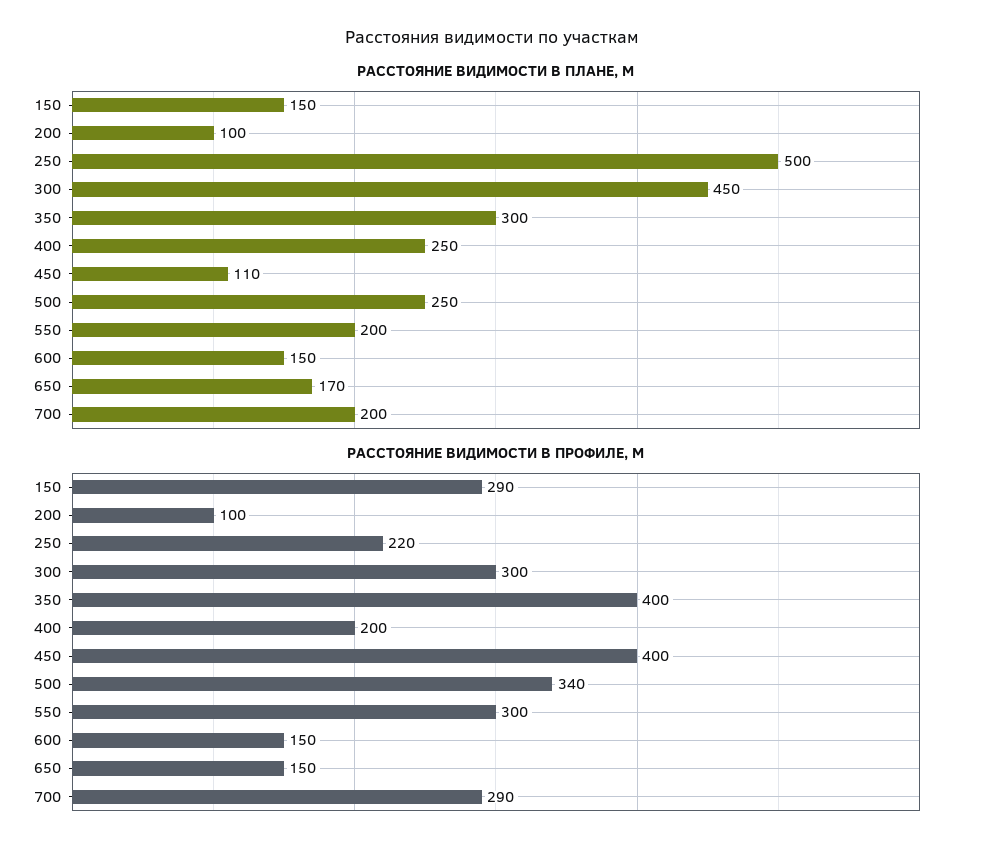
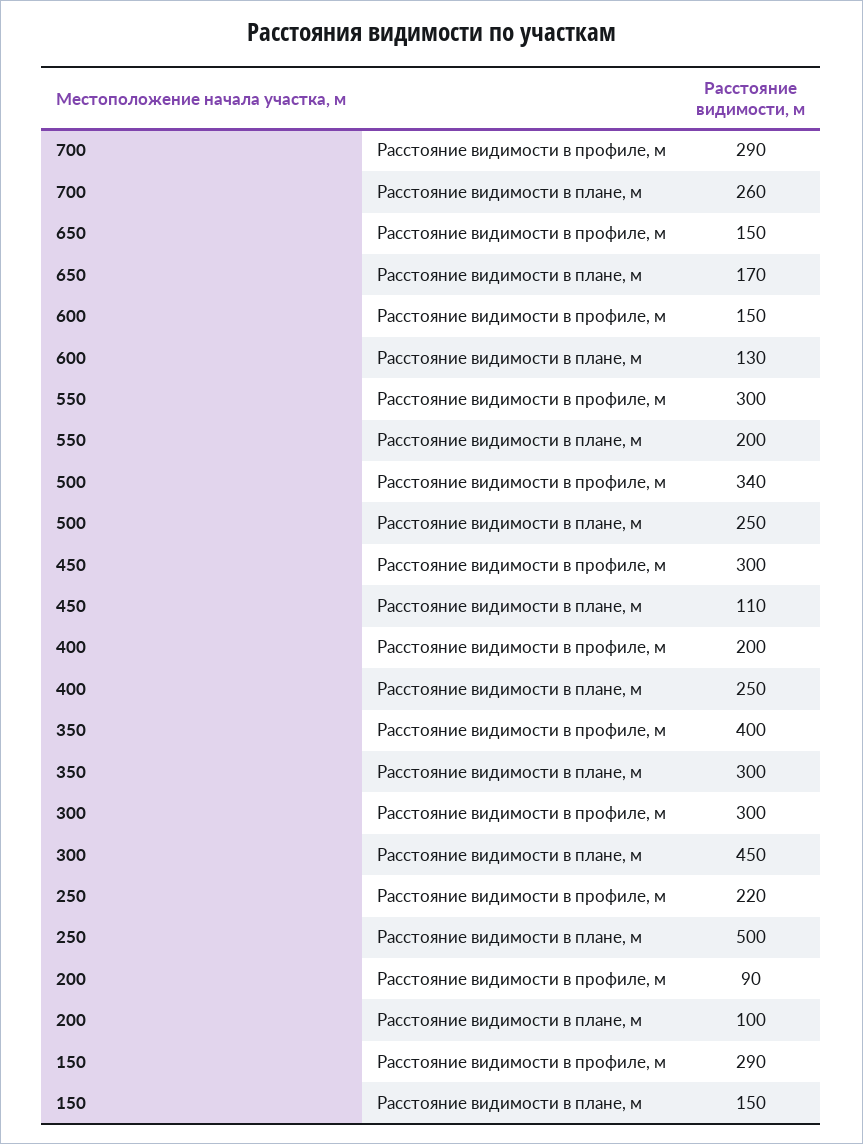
  {
    "РАССТОЯНИЕ ВИДИМОСТИ В ПЛАНЕ, М": {
      "150": 150,
      "200": 100,
      "250": 500,
      "300": 450,
      "350": 300,
      "400": 250,
      "450": 110,
      "500": 250,
      "550": 200,
-     "600": 150,
+     "600": 130,
      "650": 170,
-     "700": 200
+     "700": 260
    },
    "РАССТОЯНИЕ ВИДИМОСТИ В ПРОФИЛЕ, М": {
      "150": 290,
-     "200": 100,
+     "200": 90,
      "250": 220,
      "300": 300,
      "350": 400,
      "400": 200,
-     "450": 400,
+     "450": 300,
      "500": 340,
      "550": 300,
      "600": 150,
      "650": 150,
      "700": 290
    }
  }

